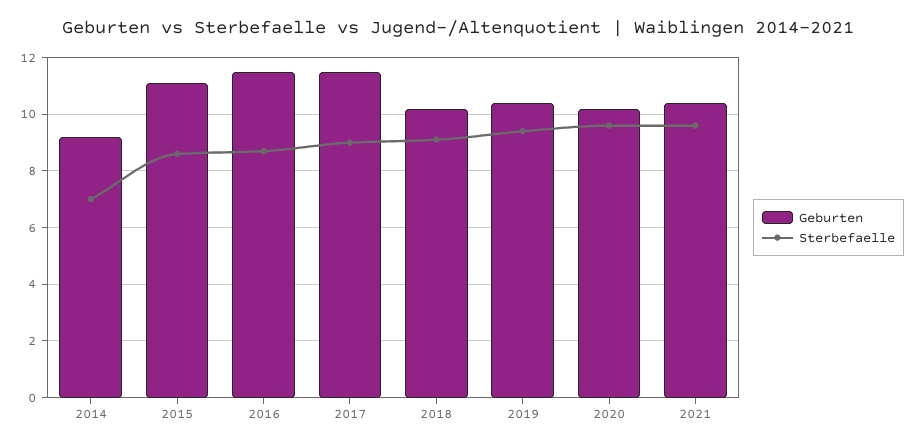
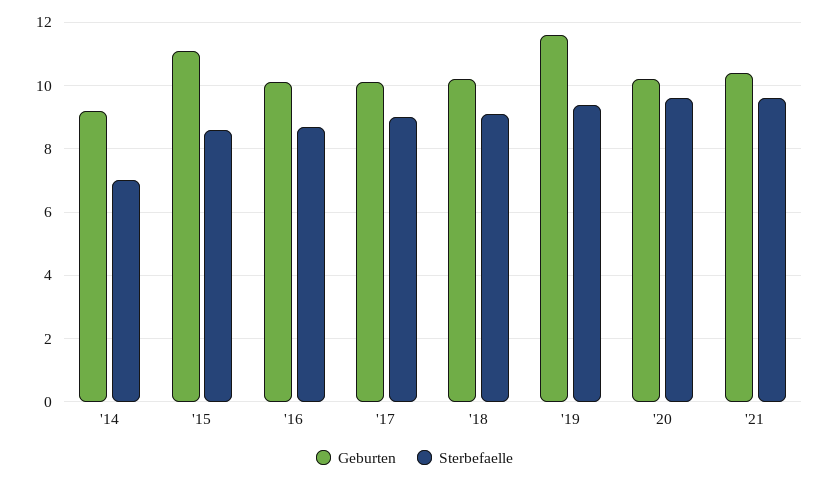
  {
    "Geburten": {
      "2014": 9,
      "2015": 11,
-     "2016": 11.5,
+     "2016": 10,
-     "2017": 11.5,
+     "2017": 10,
      "2018": 10,
-     "2019": 10.5,
+     "2019": 11.5,
      "2020": 10,
      "2021": 10.5
    },
    "Sterbefaelle": {
      "2014": 7,
      "2015": 8.5,
      "2016": 8.5,
      "2017": 9,
      "2018": 9,
      "2019": 9.5,
      "2020": 9.5,
      "2021": 9.5
    }
  }

